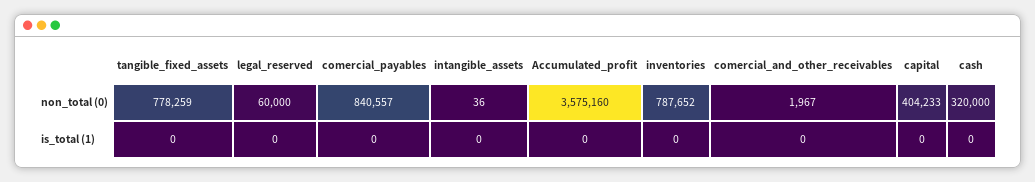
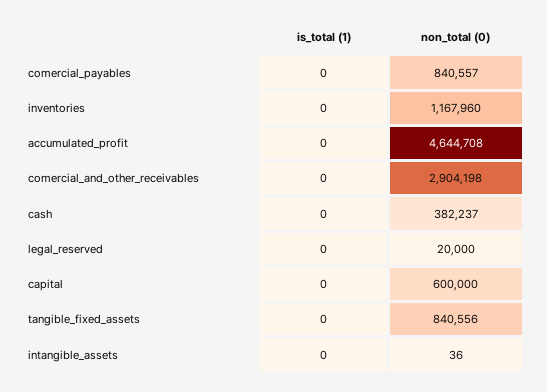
  {
    "tangible_fixed_assets": {
-     "non_total (0)": 778259,
+     "non_total (0)": 840556,
      "is_total (1)": 0
    },
    "legal_reserved": {
-     "non_total (0)": 60000,
+     "non_total (0)": 20000,
      "is_total (1)": 0
    },
    "comercial_payables": {
      "non_total (0)": 840557,
      "is_total (1)": 0
    },
    "intangible_assets": {
      "non_total (0)": 36,
      "is_total (1)": 0
    },
    "Accumulated_profit": {
-     "non_total (0)": 3575160,
+     "non_total (0)": 4644708,
      "is_total (1)": 0
    },
    "inventories": {
-     "non_total (0)": 787652,
+     "non_total (0)": 1167960,
      "is_total (1)": 0
    },
    "comercial_and_other_receivables": {
-     "non_total (0)": 1967,
+     "non_total (0)": 2904198,
      "is_total (1)": 0
    },
    "capital": {
-     "non_total (0)": 404233,
+     "non_total (0)": 600000,
      "is_total (1)": 0
    },
    "cash": {
-     "non_total (0)": 320000,
+     "non_total (0)": 382237,
      "is_total (1)": 0
    }
  }

